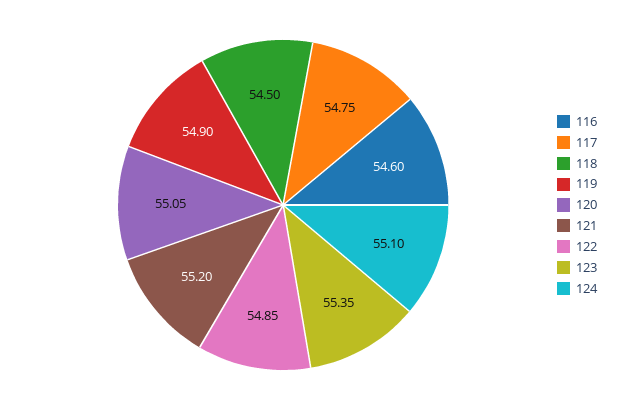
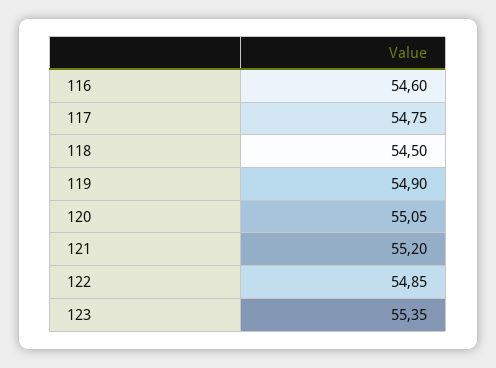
  {
    "116": 54.6,
    "117": 54.75,
    "118": 54.5,
    "119": 54.9,
    "120": 55.05,
    "121": 55.2,
    "122": 54.85,
-   "123": 55.35,
+   "123": 55.35
-   "124": 55.1
  }

